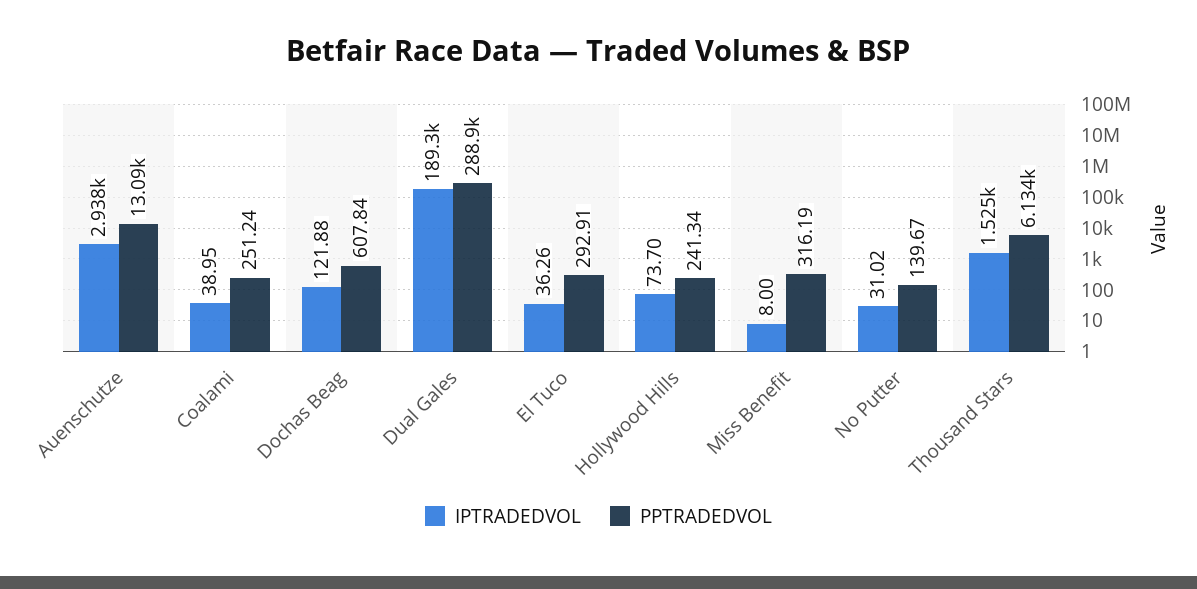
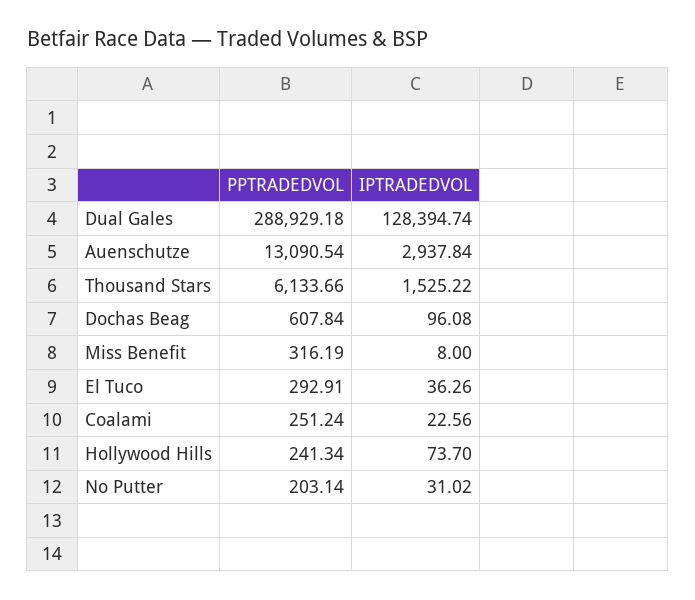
  {
    "IPTRADEDVOL": {
      "Auenschutze": 2937.84,
-     "Coalami": 38.95,
+     "Coalami": 22.56,
-     "Dochas Beag": 121.88,
+     "Dochas Beag": 96.08,
-     "Dual Gales": 189300,
+     "Dual Gales": 128394.74,
      "El Tuco": 36.26,
      "Hollywood Hills": 73.7,
      "Miss Benefit": 8,
      "No Putter": 31.02,
      "Thousand Stars": 1525.22
    },
    "PPTRADEDVOL": {
      "Auenschutze": 13090.54,
      "Coalami": 251.24,
      "Dochas Beag": 607.84,
      "Dual Gales": 288929.18,
      "El Tuco": 292.91,
      "Hollywood Hills": 241.34,
      "Miss Benefit": 316.19,
-     "No Putter": 139.67,
+     "No Putter": 203.14,
      "Thousand Stars": 6133.66
    }
  }

